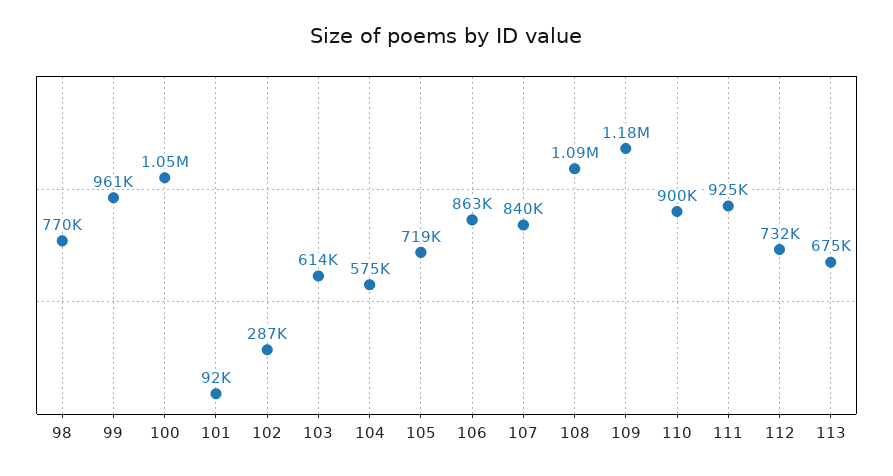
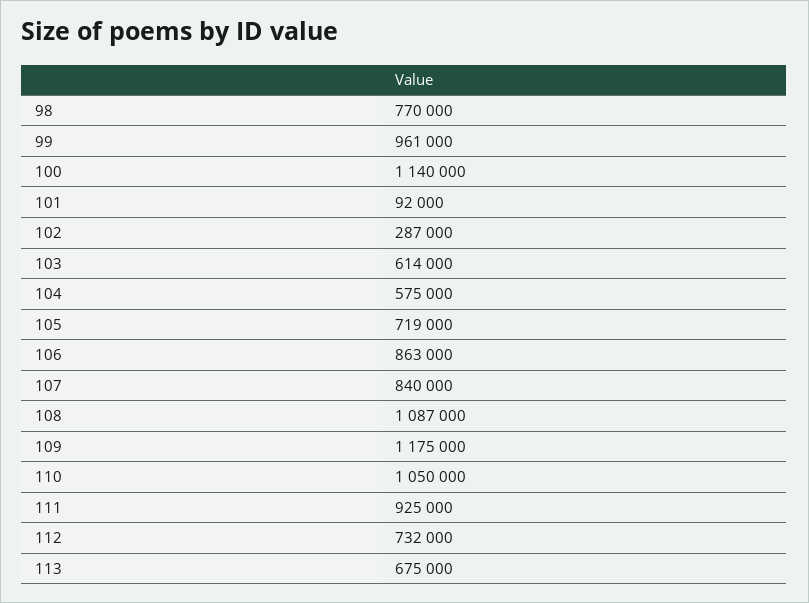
  {
    "98": 770000,
    "99": 961000,
-   "100": 1050000,
+   "100": 1140000,
    "101": 92000,
    "102": 287000,
    "103": 614000,
    "104": 575000,
    "105": 719000,
    "106": 863000,
    "107": 840000,
    "108": 1087000,
    "109": 1175000,
-   "110": 900000,
+   "110": 1050000,
    "111": 925000,
    "112": 732000,
    "113": 675000
  }

